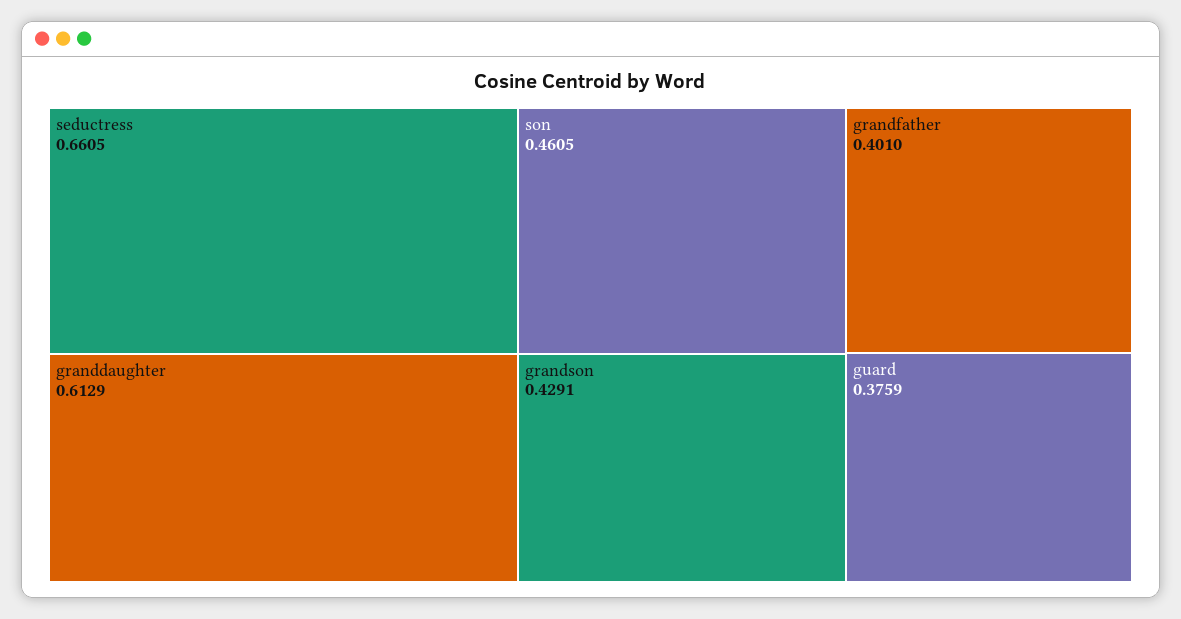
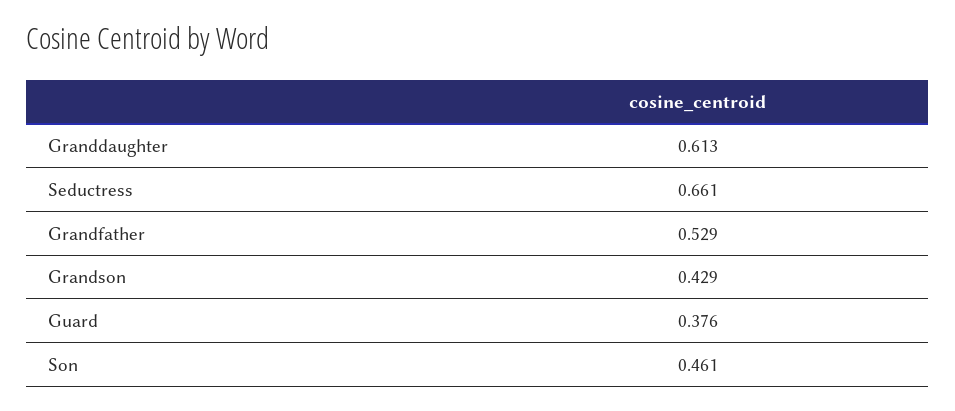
  {
    "seductress": 0.6605,
    "granddaughter": 0.6129,
    "son": 0.4605,
    "grandson": 0.4291,
-   "grandfather": 0.401,
+   "grandfather": 0.529,
    "guard": 0.3759
  }

